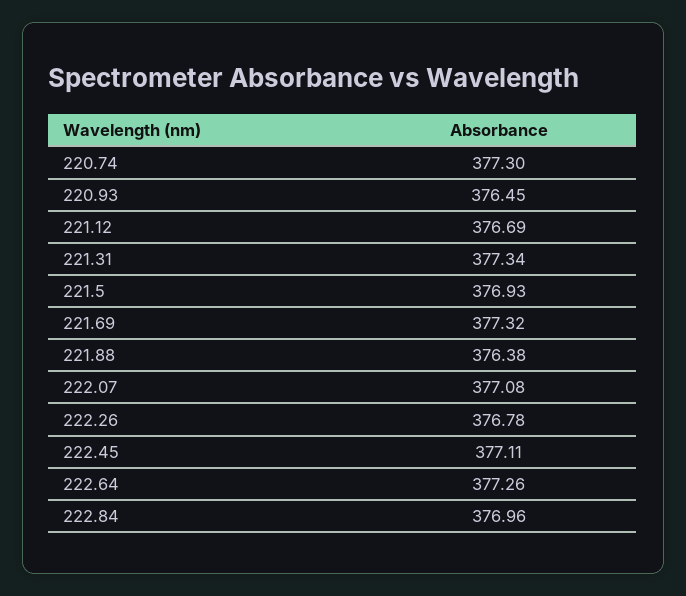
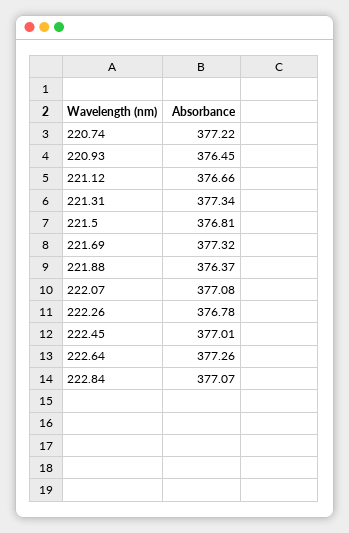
  {
-   "220.74": 377.3,
+   "220.74": 377.22,
    "220.93": 376.45,
-   "221.12": 376.69,
+   "221.12": 376.66,
    "221.31": 377.34,
-   "221.5": 376.93,
+   "221.5": 376.81,
    "221.69": 377.32,
-   "221.88": 376.38,
+   "221.88": 376.37,
    "222.07": 377.08,
    "222.26": 376.78,
-   "222.45": 377.11,
+   "222.45": 377.01,
    "222.64": 377.26,
-   "222.84": 376.96
+   "222.84": 377.07
  }

